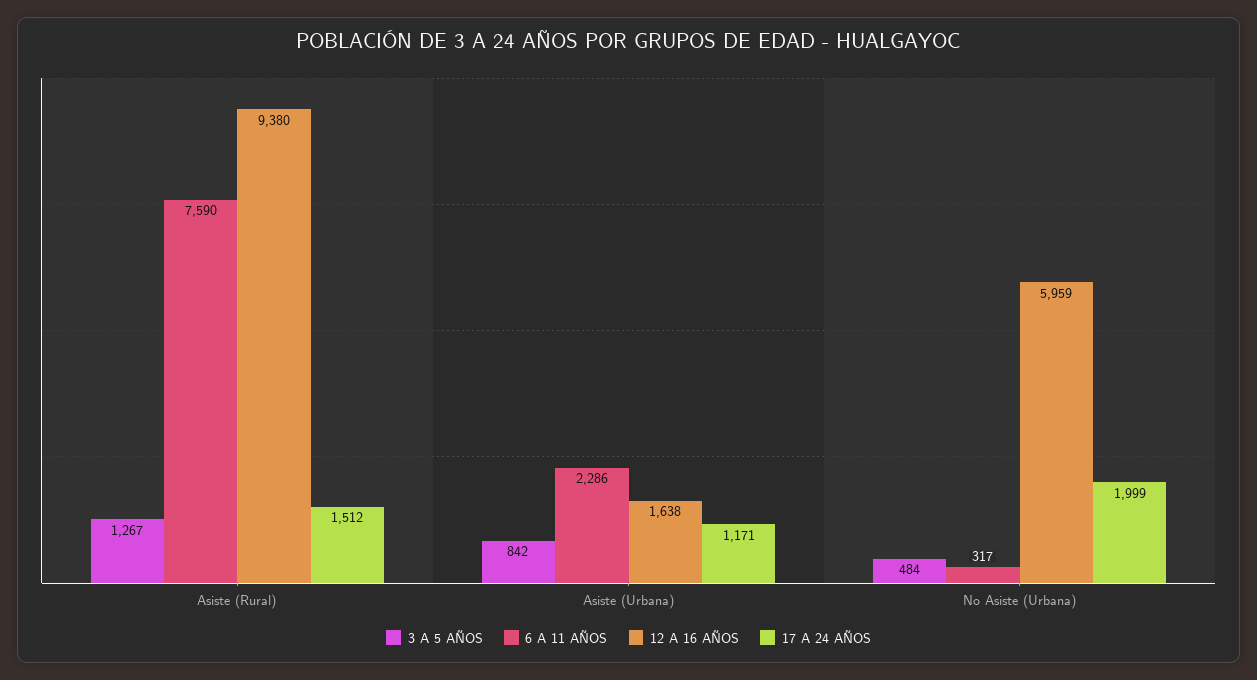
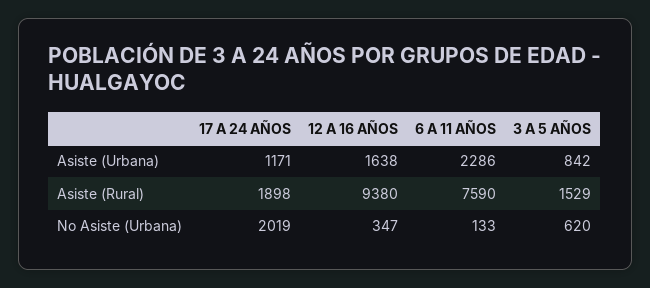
  {
    "3 A 5 AÑOS": {
-     "Asiste (Rural)": 1267,
+     "Asiste (Rural)": 1529,
      "Asiste (Urbana)": 842,
-     "No Asiste (Urbana)": 484
+     "No Asiste (Urbana)": 620
    },
    "6 A 11 AÑOS": {
      "Asiste (Rural)": 7590,
      "Asiste (Urbana)": 2286,
-     "No Asiste (Urbana)": 317
+     "No Asiste (Urbana)": 133
    },
    "12 A 16 AÑOS": {
      "Asiste (Rural)": 9380,
      "Asiste (Urbana)": 1638,
-     "No Asiste (Urbana)": 5959
+     "No Asiste (Urbana)": 347
    },
    "17 A 24 AÑOS": {
-     "Asiste (Rural)": 1512,
+     "Asiste (Rural)": 1898,
      "Asiste (Urbana)": 1171,
-     "No Asiste (Urbana)": 1999
+     "No Asiste (Urbana)": 2019
    }
  }

